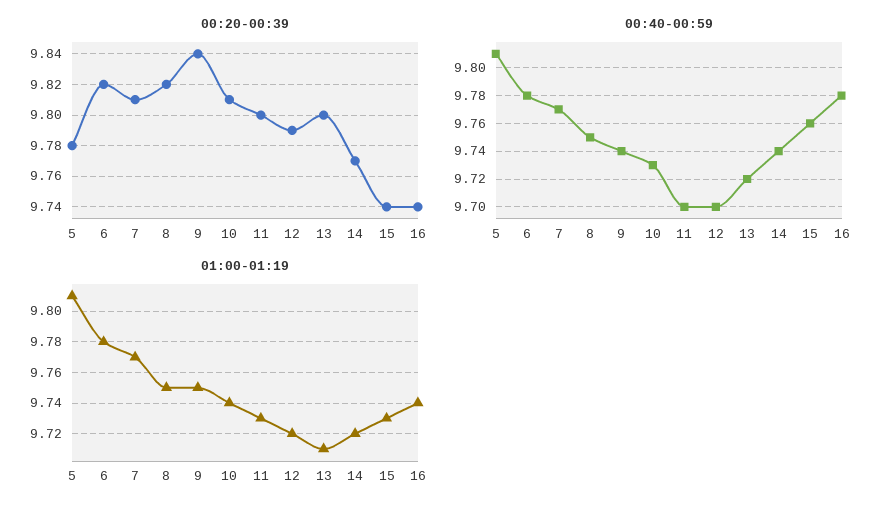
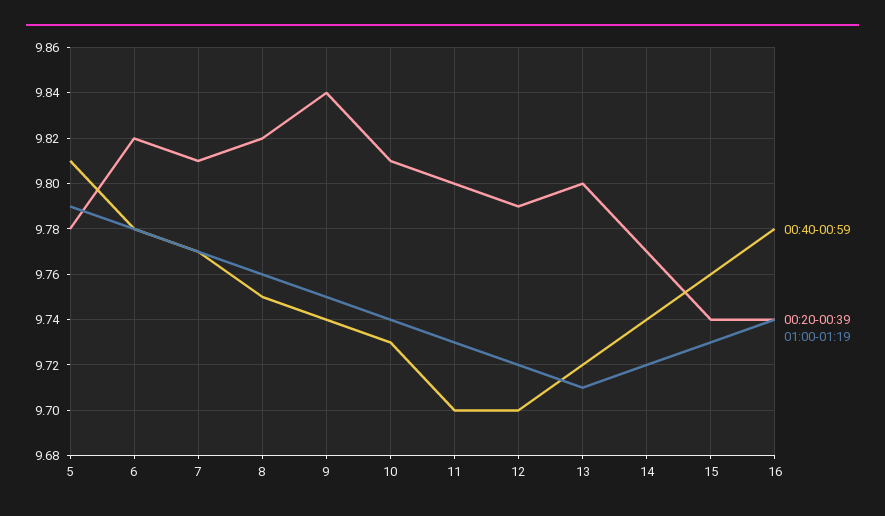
  {
    "00:20-00:39": {
      "5": 9.78,
      "6": 9.82,
      "7": 9.81,
      "8": 9.82,
      "9": 9.84,
      "10": 9.81,
      "11": 9.8,
      "12": 9.79,
      "13": 9.8,
      "14": 9.77,
      "15": 9.74,
      "16": 9.74
    },
    "00:40-00:59": {
      "5": 9.81,
      "6": 9.78,
      "7": 9.77,
      "8": 9.75,
      "9": 9.74,
      "10": 9.73,
      "11": 9.7,
      "12": 9.7,
      "13": 9.72,
      "14": 9.74,
      "15": 9.76,
      "16": 9.78
    },
    "01:00-01:19": {
-     "5": 9.81,
+     "5": 9.79,
      "6": 9.78,
      "7": 9.77,
-     "8": 9.75,
+     "8": 9.76,
      "9": 9.75,
      "10": 9.74,
      "11": 9.73,
      "12": 9.72,
      "13": 9.71,
      "14": 9.72,
      "15": 9.73,
      "16": 9.74
    }
  }

